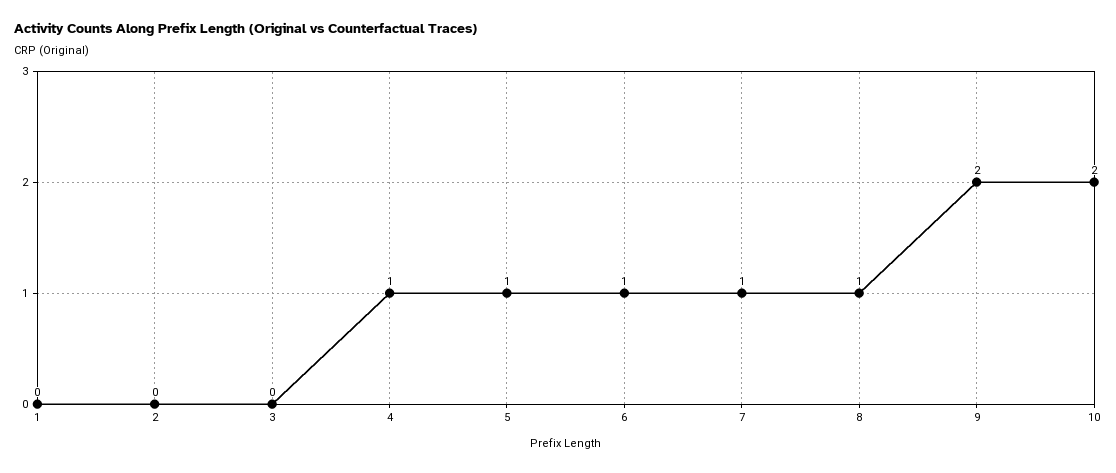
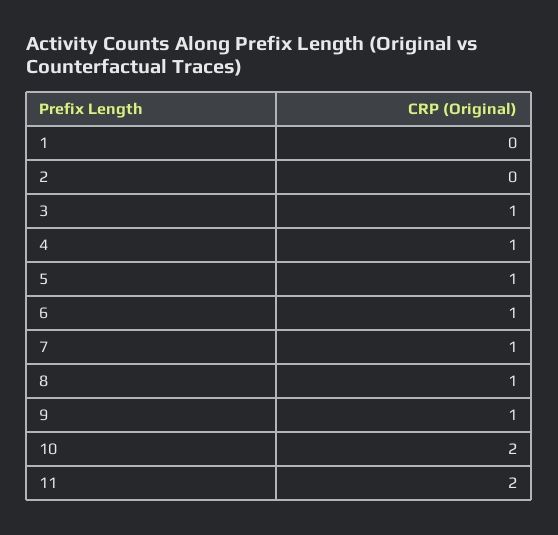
  {
    "1": 0,
    "2": 0,
-   "3": 0,
+   "3": 1,
    "4": 1,
    "5": 1,
    "6": 1,
    "7": 1,
    "8": 1,
-   "9": 2,
+   "9": 1,
-   "10": 2
+   "10": 2,
+   "11": 2
  }

